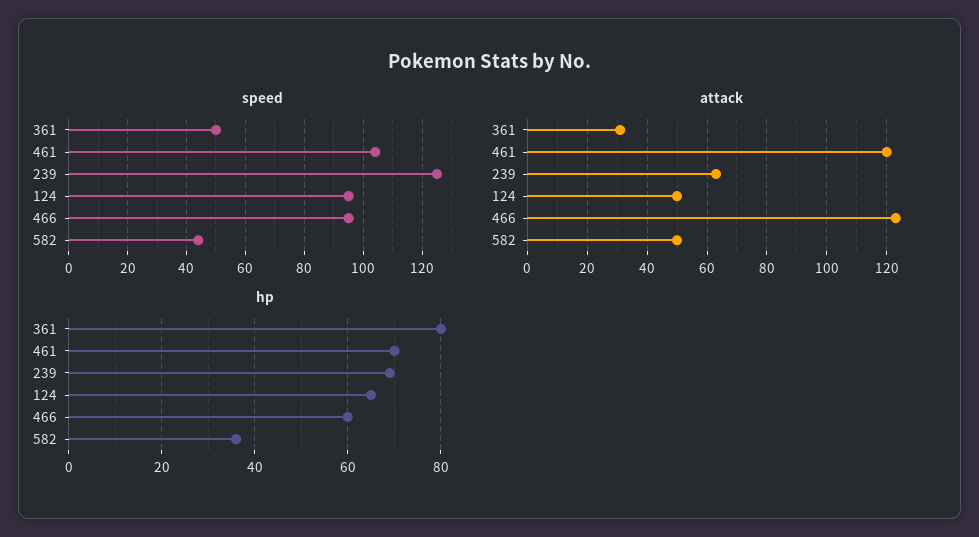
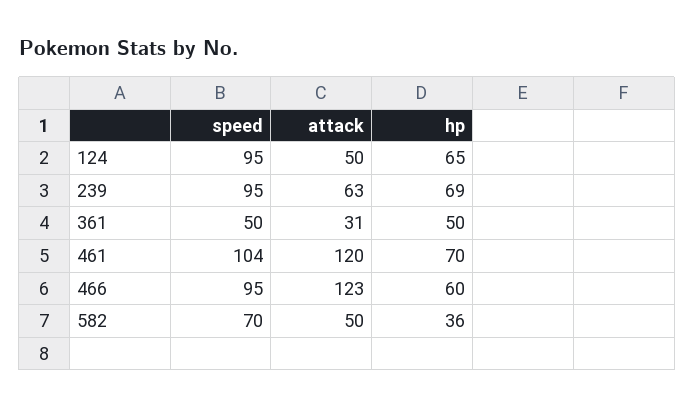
  {
    "speed": {
      "361": 50,
      "461": 104,
-     "239": 125,
+     "239": 95,
      "124": 95,
      "466": 95,
-     "582": 45
+     "582": 70
    },
    "attack": {
      "361": 31,
      "461": 120,
      "239": 63,
      "124": 50,
      "466": 123,
      "582": 50
    },
    "hp": {
-     "361": 80,
+     "361": 50,
      "461": 70,
      "239": 69,
      "124": 65,
      "466": 60,
      "582": 36
    }
  }

